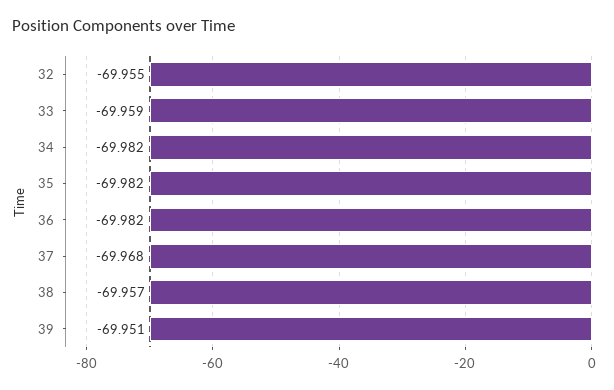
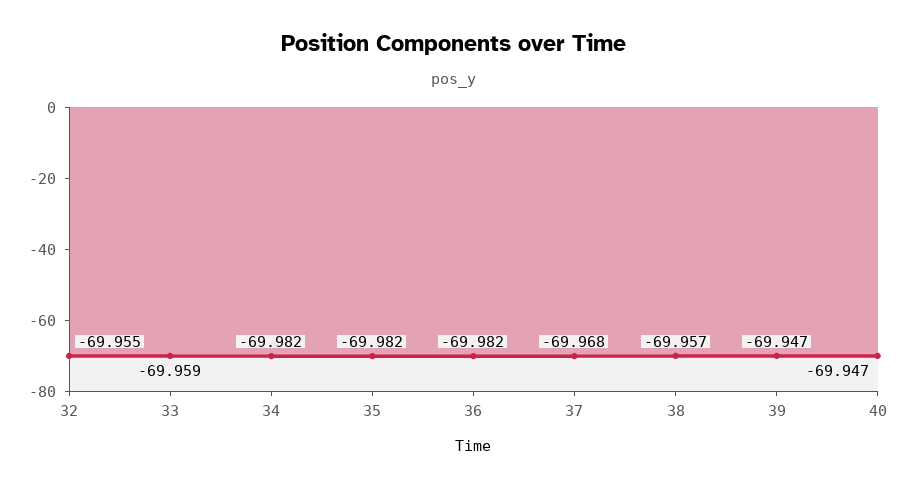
  {
    "32": -69.955,
    "33": -69.959,
    "34": -69.982,
    "35": -69.982,
    "36": -69.982,
    "37": -69.968,
    "38": -69.957,
-   "39": -69.951
+   "39": -69.947,
+   "40": -69.947
  }

